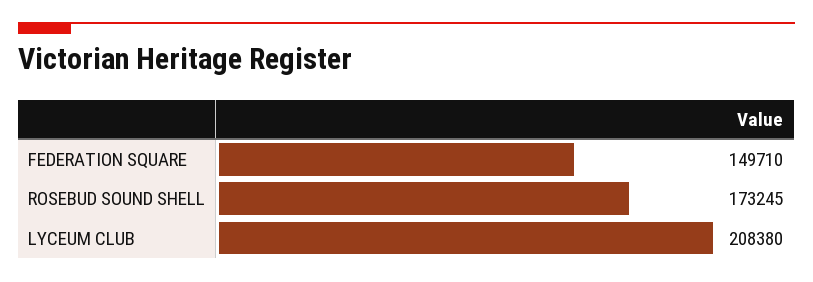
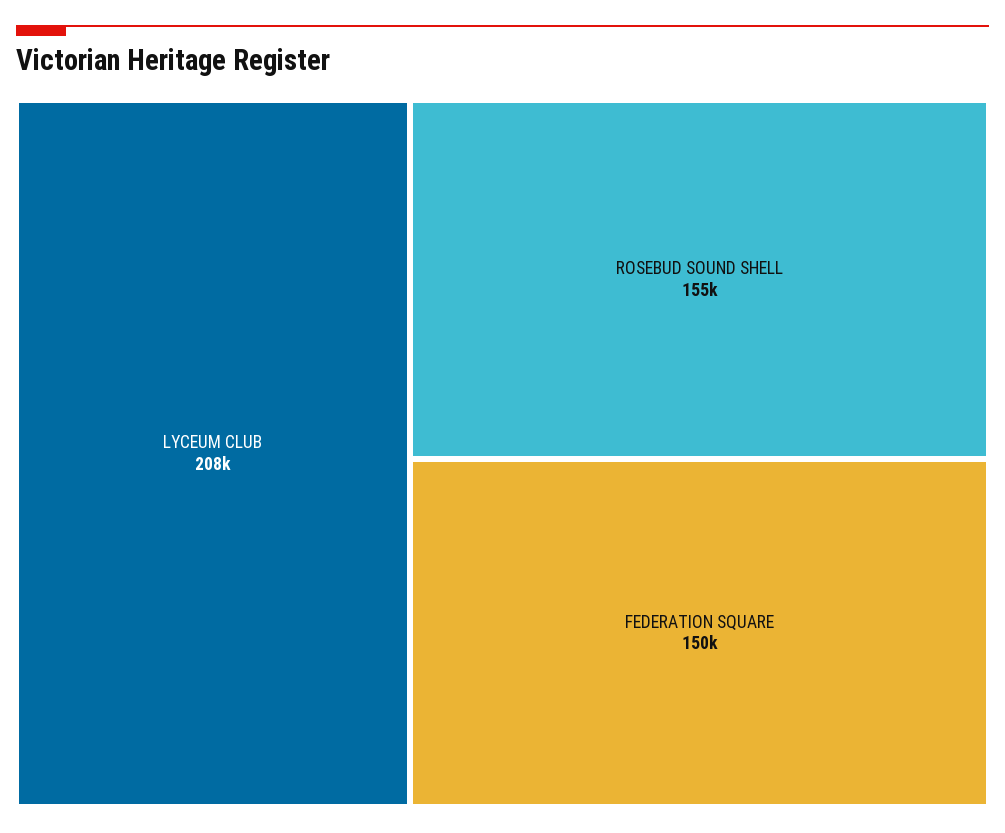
  {
    "FEDERATION SQUARE": 149710,
-   "ROSEBUD SOUND SHELL": 173245,
+   "ROSEBUD SOUND SHELL": 155000,
    "LYCEUM CLUB": 208380
  }

